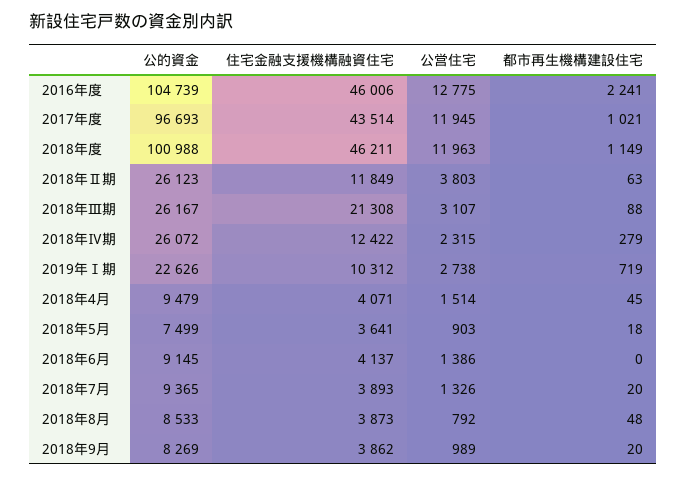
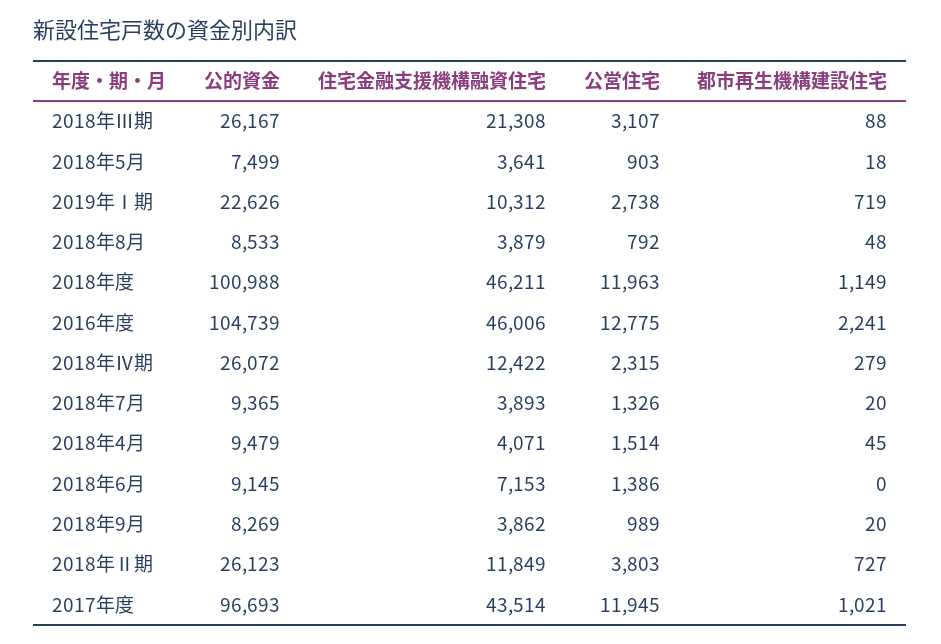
  {
    "公的資金": {
      "2016年度": 104739,
      "2017年度": 96693,
      "2018年度": 100988,
      "2018年Ⅱ期": 26123,
      "2018年Ⅲ期": 26167,
      "2018年Ⅳ期": 26072,
      "2019年Ⅰ期": 22626,
      "2018年4月": 9479,
      "2018年5月": 7499,
      "2018年6月": 9145,
      "2018年7月": 9365,
      "2018年8月": 8533,
      "2018年9月": 8269
    },
    "住宅金融支援機構融資住宅": {
      "2016年度": 46006,
      "2017年度": 43514,
      "2018年度": 46211,
      "2018年Ⅱ期": 11849,
      "2018年Ⅲ期": 21308,
      "2018年Ⅳ期": 12422,
      "2019年Ⅰ期": 10312,
      "2018年4月": 4071,
      "2018年5月": 3641,
-     "2018年6月": 4137,
+     "2018年6月": 7153,
      "2018年7月": 3893,
-     "2018年8月": 3873,
+     "2018年8月": 3879,
      "2018年9月": 3862
    },
    "公営住宅": {
      "2016年度": 12775,
      "2017年度": 11945,
      "2018年度": 11963,
      "2018年Ⅱ期": 3803,
      "2018年Ⅲ期": 3107,
      "2018年Ⅳ期": 2315,
      "2019年Ⅰ期": 2738,
      "2018年4月": 1514,
      "2018年5月": 903,
      "2018年6月": 1386,
      "2018年7月": 1326,
      "2018年8月": 792,
      "2018年9月": 989
    },
    "都市再生機構建設住宅": {
      "2016年度": 2241,
      "2017年度": 1021,
      "2018年度": 1149,
-     "2018年Ⅱ期": 63,
+     "2018年Ⅱ期": 727,
      "2018年Ⅲ期": 88,
      "2018年Ⅳ期": 279,
      "2019年Ⅰ期": 719,
      "2018年4月": 45,
      "2018年5月": 18,
      "2018年6月": 0,
      "2018年7月": 20,
      "2018年8月": 48,
      "2018年9月": 20
    }
  }

